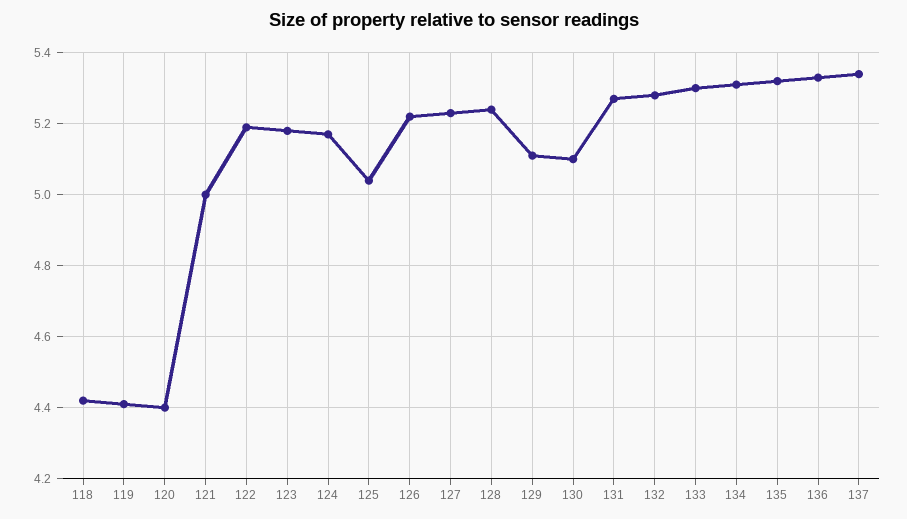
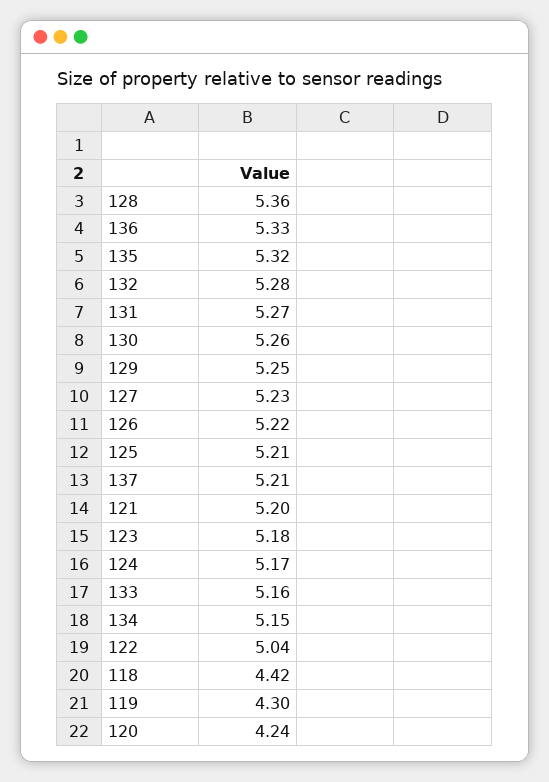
  {
    "118": 4.42,
-   "119": 4.4,
+   "119": 4.3,
-   "120": 4.4,
+   "120": 4.24,
-   "121": 5,
+   "121": 5.2,
-   "122": 5.2,
+   "122": 5.04,
    "123": 5.18,
    "124": 5.17,
-   "125": 5.05,
+   "125": 5.21,
    "126": 5.22,
    "127": 5.23,
-   "128": 5.25,
+   "128": 5.36,
-   "129": 5.1,
+   "129": 5.25,
-   "130": 5.1,
+   "130": 5.26,
    "131": 5.27,
    "132": 5.28,
-   "133": 5.3,
+   "133": 5.16,
-   "134": 5.3,
+   "134": 5.15,
    "135": 5.32,
    "136": 5.33,
-   "137": 5.35
+   "137": 5.21
  }

